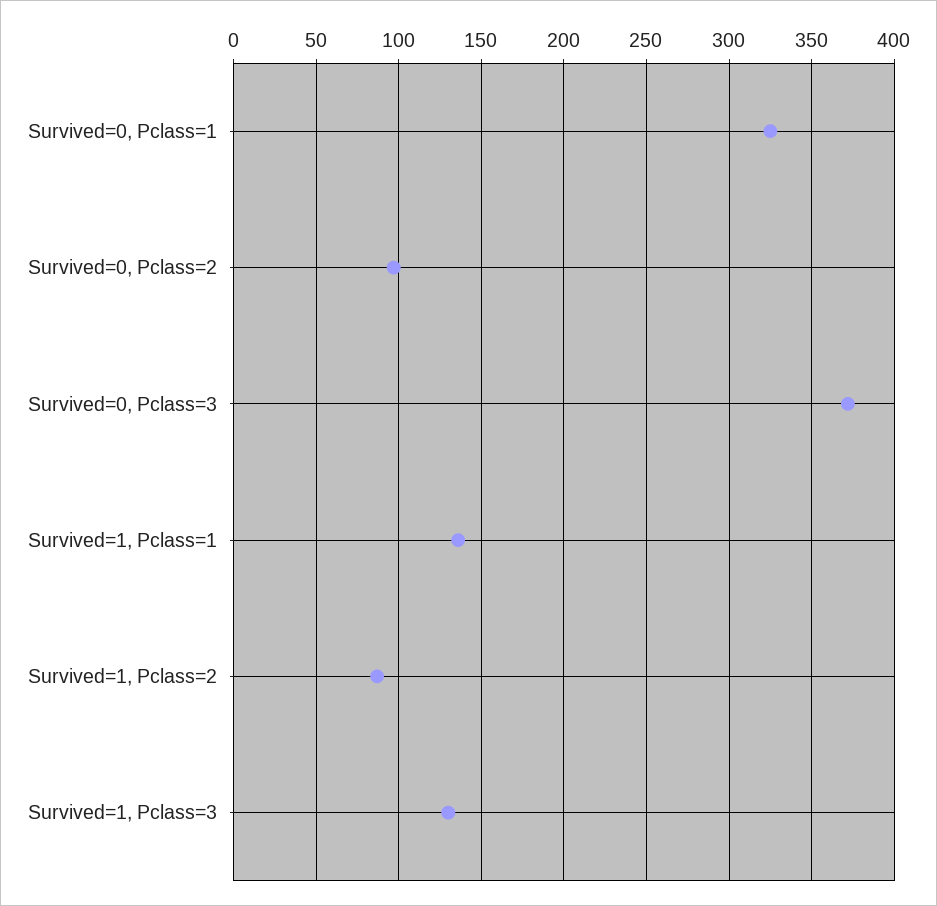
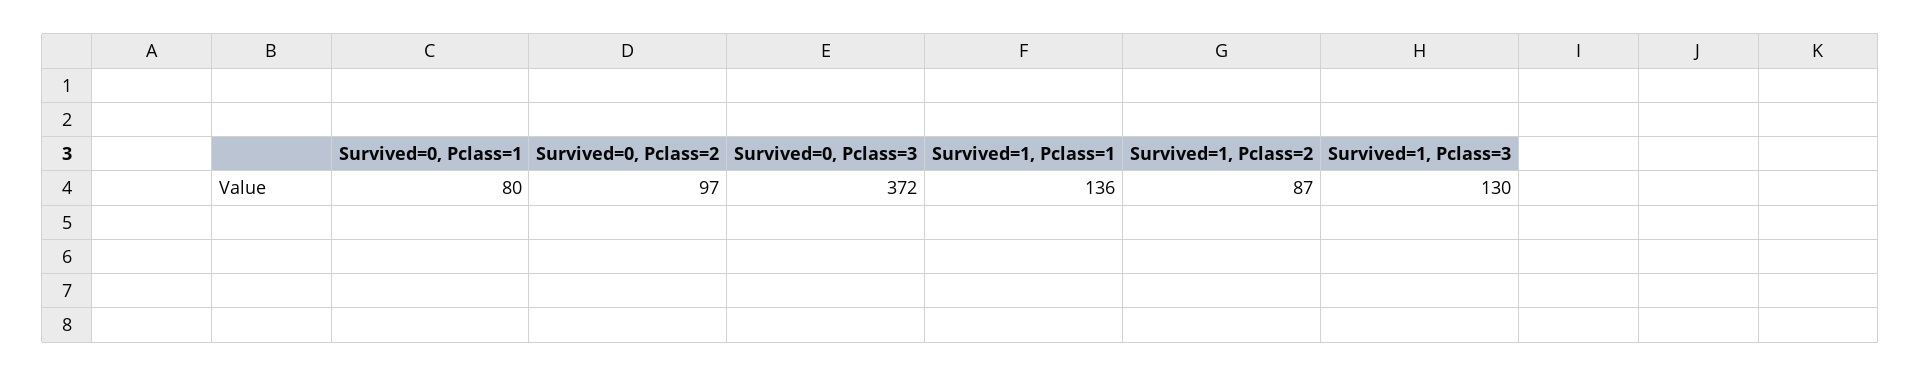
  {
-   "Survived=0, Pclass=1": 325,
+   "Survived=0, Pclass=1": 80,
    "Survived=0, Pclass=2": 97,
    "Survived=0, Pclass=3": 372,
    "Survived=1, Pclass=1": 136,
    "Survived=1, Pclass=2": 87,
    "Survived=1, Pclass=3": 130
  }

